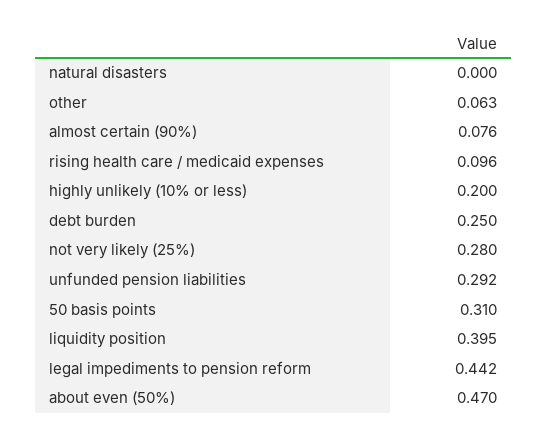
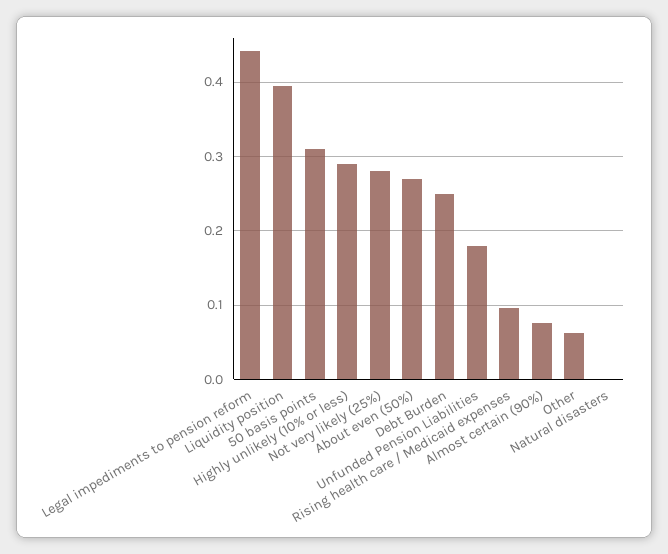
  {
    "natural disasters": 0,
    "other": 0.063,
    "almost certain (90%)": 0.076,
    "rising health care / medicaid expenses": 0.096,
-   "highly unlikely (10% or less)": 0.2,
+   "highly unlikely (10% or less)": 0.29,
    "debt burden": 0.25,
    "not very likely (25%)": 0.28,
-   "unfunded pension liabilities": 0.292,
+   "unfunded pension liabilities": 0.18,
    "50 basis points": 0.31,
    "liquidity position": 0.395,
    "legal impediments to pension reform": 0.442,
-   "about even (50%)": 0.47
+   "about even (50%)": 0.27
  }

